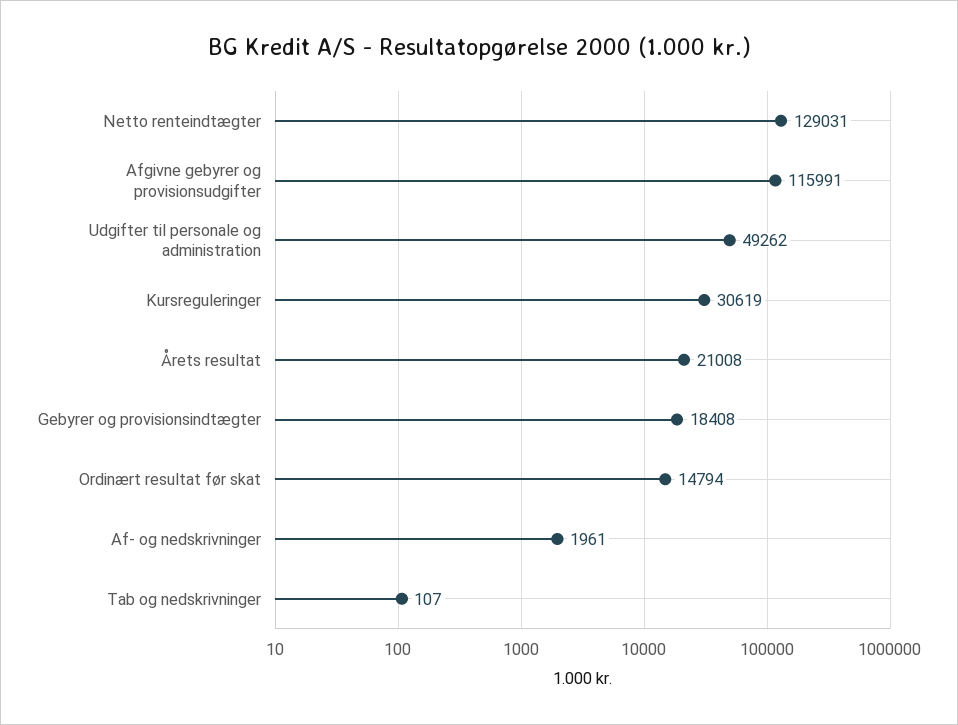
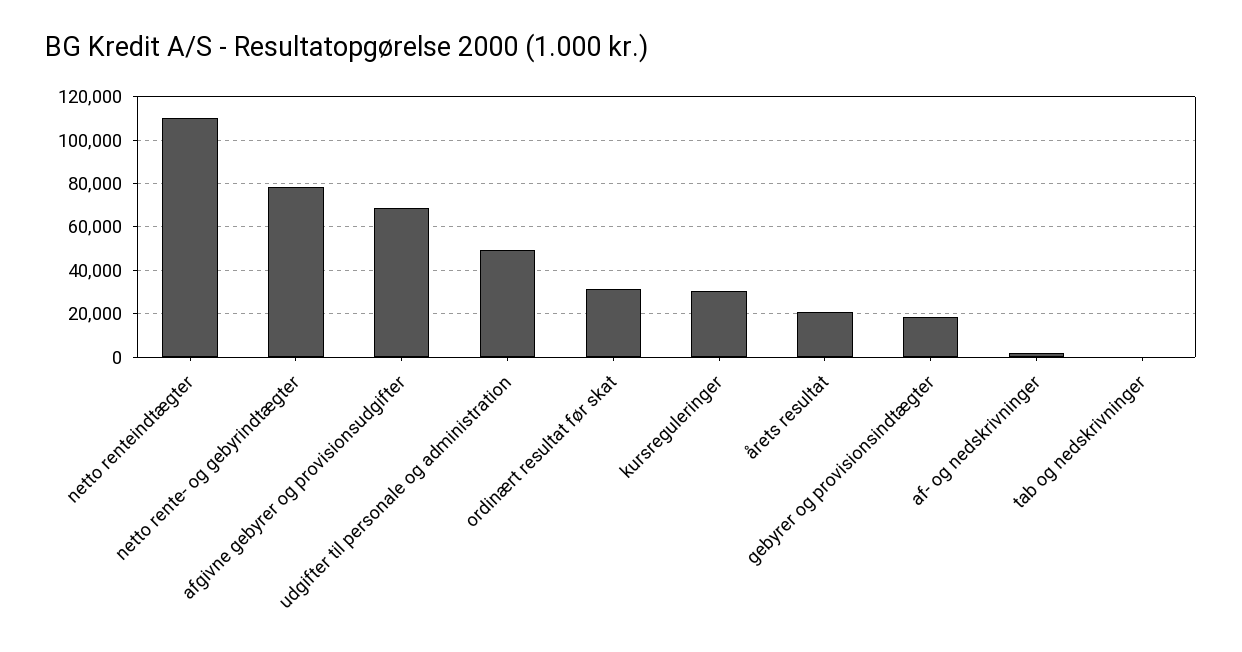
  {
-   "Netto renteindtægter": 129031,
+   "Netto renteindtægter": 110000,
-   "Afgivne gebyrer og provisionsudgifter": 115991,
+   "Afgivne gebyrer og provisionsudgifter": 70000,
    "Udgifter til personale og administration": 49262,
    "Kursreguleringer": 30619,
    "Årets resultat": 21008,
    "Gebyrer og provisionsindtægter": 18408,
-   "Ordinært resultat før skat": 14794,
+   "Ordinært resultat før skat": 30000,
    "Af- og nedskrivninger": 1961,
-   "Tab og nedskrivninger": 107
+   "Tab og nedskrivninger": 107,
+   "netto rente- og gebyrindtægter": 80000
  }

